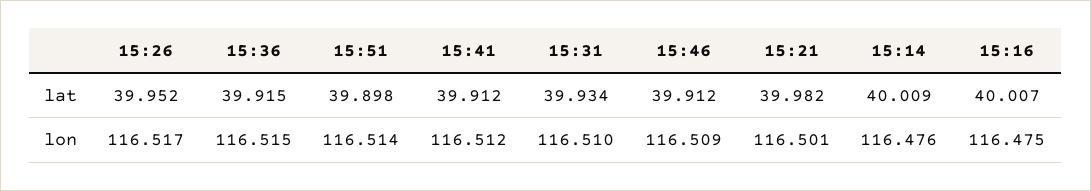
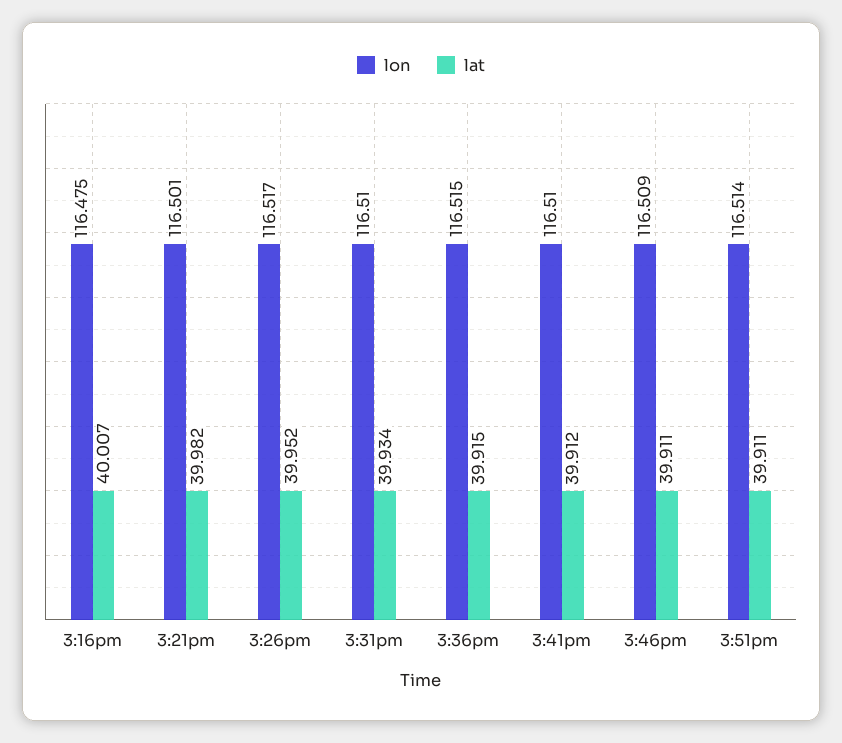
  {
    "lat": {
      "15:26": 39.952,
      "15:36": 39.915,
-     "15:51": 39.898,
+     "15:51": 39.911,
      "15:41": 39.912,
      "15:31": 39.934,
-     "15:46": 39.912,
+     "15:46": 39.911,
      "15:21": 39.982,
-     "15:14": 40.009,
      "15:16": 40.007
    },
    "lon": {
      "15:26": 116.517,
      "15:36": 116.515,
      "15:51": 116.514,
-     "15:41": 116.512,
+     "15:41": 116.51,
      "15:31": 116.51,
      "15:46": 116.509,
      "15:21": 116.501,
-     "15:14": 116.476,
      "15:16": 116.475
    }
  }

